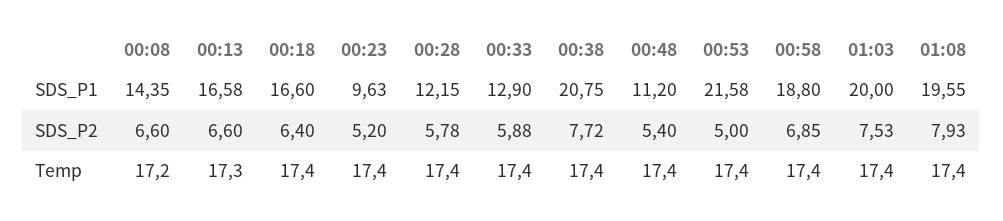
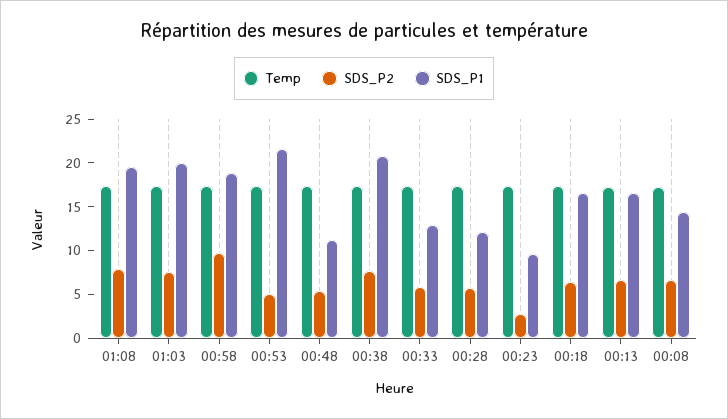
  {
    "SDS_P1": {
      "00:08": 14.35,
      "00:13": 16.58,
      "00:18": 16.6,
      "00:23": 9.63,
      "00:28": 12.15,
      "00:33": 12.9,
      "00:38": 20.75,
      "00:48": 11.2,
      "00:53": 21.58,
      "00:58": 18.8,
      "01:03": 20,
      "01:08": 19.55
    },
    "SDS_P2": {
      "00:08": 6.6,
      "00:13": 6.6,
      "00:18": 6.4,
-     "00:23": 5.2,
+     "00:23": 3,
      "00:28": 5.78,
      "00:33": 5.88,
      "00:38": 7.72,
      "00:48": 5.4,
      "00:53": 5,
-     "00:58": 6.85,
+     "00:58": 10,
      "01:03": 7.53,
      "01:08": 7.93
    },
    "Temp": {
      "00:08": 17.2,
      "00:13": 17.3,
      "00:18": 17.4,
      "00:23": 17.4,
      "00:28": 17.4,
      "00:33": 17.4,
      "00:38": 17.4,
      "00:48": 17.4,
      "00:53": 17.4,
      "00:58": 17.4,
      "01:03": 17.4,
      "01:08": 17.4
    }
  }

